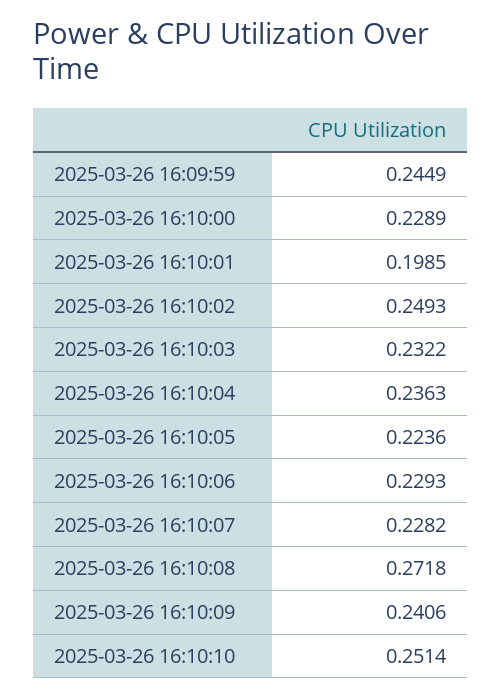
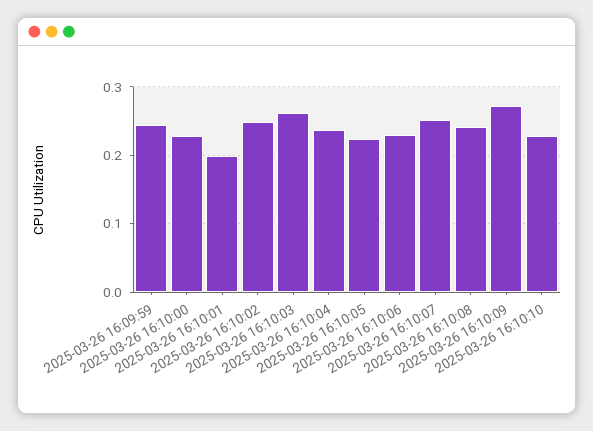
  {
    "2025-03-26 16:09:59": 0.2449,
    "2025-03-26 16:10:00": 0.2289,
    "2025-03-26 16:10:01": 0.1985,
    "2025-03-26 16:10:02": 0.2493,
-   "2025-03-26 16:10:03": 0.2322,
+   "2025-03-26 16:10:03": 0.26,
    "2025-03-26 16:10:04": 0.2363,
    "2025-03-26 16:10:05": 0.2236,
    "2025-03-26 16:10:06": 0.2293,
-   "2025-03-26 16:10:07": 0.2282,
+   "2025-03-26 16:10:07": 0.25,
-   "2025-03-26 16:10:08": 0.2718,
+   "2025-03-26 16:10:08": 0.24,
-   "2025-03-26 16:10:09": 0.2406,
+   "2025-03-26 16:10:09": 0.27,
-   "2025-03-26 16:10:10": 0.2514
+   "2025-03-26 16:10:10": 0.23
  }

